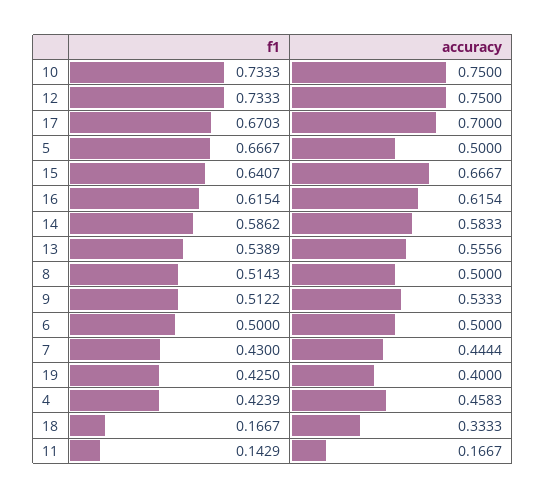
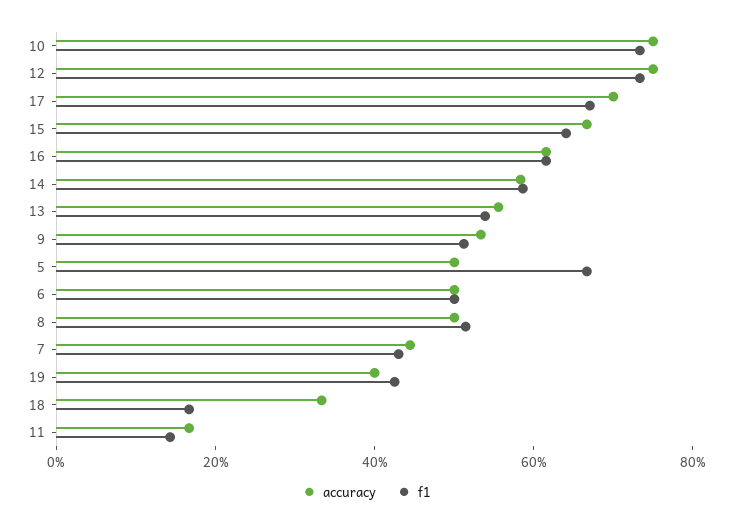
  {
    "f1": {
      "10": 0.7333,
      "12": 0.7333,
      "17": 0.6703,
      "5": 0.6667,
      "15": 0.6407,
      "16": 0.6154,
      "14": 0.5862,
      "13": 0.5389,
      "8": 0.5143,
      "9": 0.5122,
      "6": 0.5,
      "7": 0.43,
      "19": 0.425,
-     "4": 0.4239,
      "18": 0.1667,
      "11": 0.1429
    },
    "accuracy": {
      "10": 0.75,
      "12": 0.75,
      "17": 0.7,
      "5": 0.5,
      "15": 0.6667,
      "16": 0.6154,
      "14": 0.5833,
      "13": 0.5556,
      "8": 0.5,
      "9": 0.5333,
      "6": 0.5,
      "7": 0.4444,
      "19": 0.4,
-     "4": 0.4583,
      "18": 0.3333,
      "11": 0.1667
    }
  }

